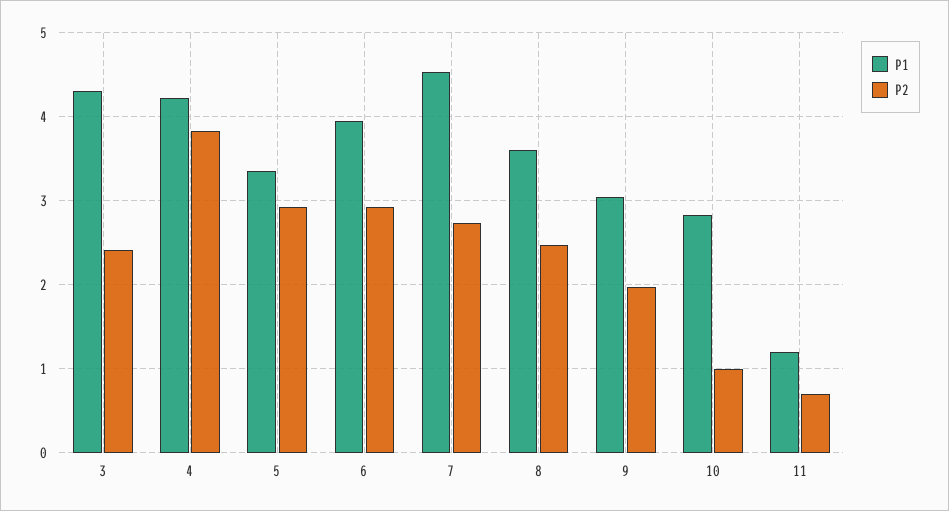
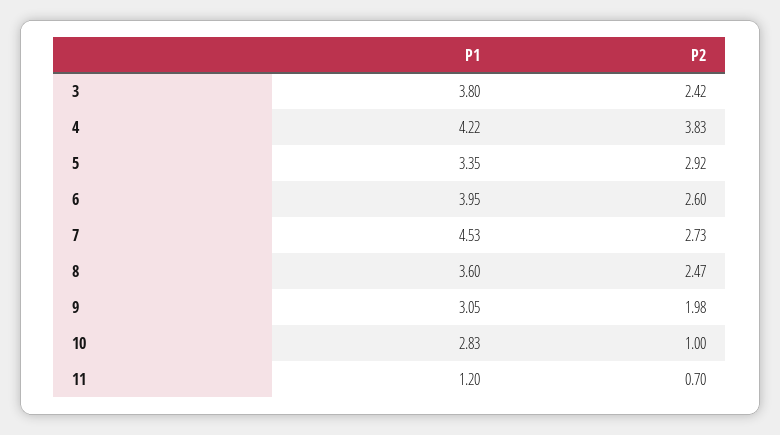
  {
    "P1": {
-     "3": 4.3,
+     "3": 3.8,
      "4": 4.22,
      "5": 3.35,
      "6": 3.95,
      "7": 4.53,
      "8": 3.6,
      "9": 3.05,
      "10": 2.83,
      "11": 1.2
    },
    "P2": {
      "3": 2.42,
      "4": 3.83,
      "5": 2.92,
-     "6": 2.9,
+     "6": 2.6,
      "7": 2.73,
      "8": 2.47,
      "9": 1.98,
      "10": 1,
      "11": 0.7
    }
  }

